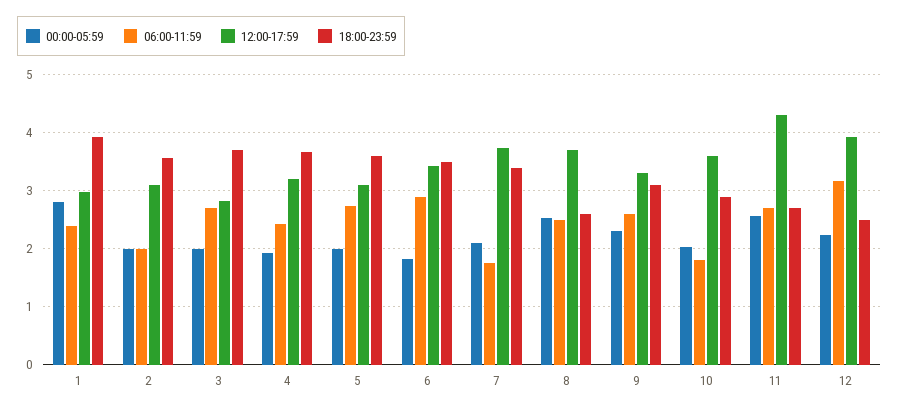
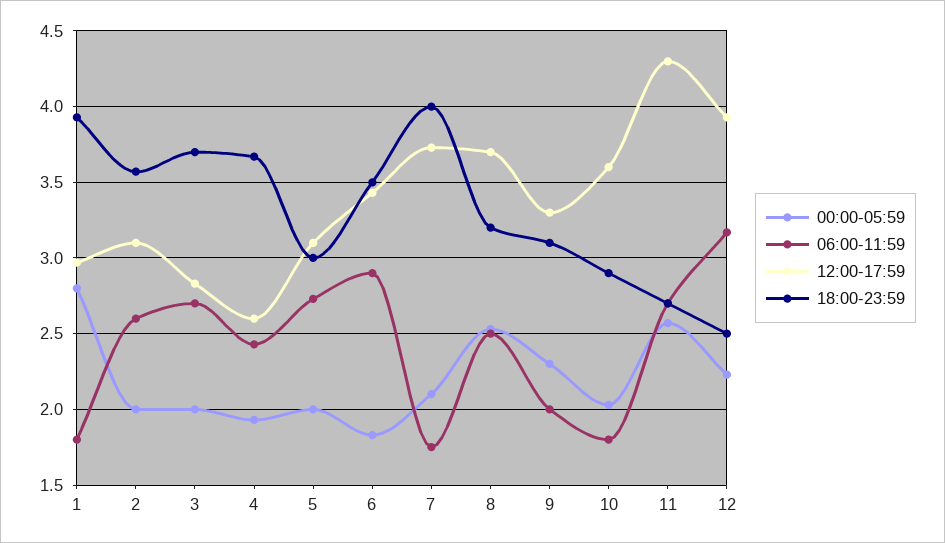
  {
    "00:00-05:59": {
      "1": 2.8,
      "2": 2,
      "3": 2,
      "4": 1.95,
      "5": 2,
      "6": 1.85,
      "7": 2.1,
      "8": 2.55,
      "9": 2.3,
      "10": 2.05,
      "11": 2.55,
      "12": 2.25
    },
    "06:00-11:59": {
-     "1": 2.4,
+     "1": 1.8,
-     "2": 2,
+     "2": 2.6,
      "3": 2.7,
      "4": 2.45,
      "5": 2.75,
      "6": 2.9,
      "7": 1.75,
      "8": 2.5,
-     "9": 2.6,
+     "9": 2,
      "10": 1.8,
      "11": 2.7,
      "12": 3.15
    },
    "12:00-17:59": {
      "1": 2.95,
      "2": 3.1,
      "3": 2.85,
-     "4": 3.2,
+     "4": 2.6,
      "5": 3.1,
      "6": 3.45,
      "7": 3.75,
      "8": 3.7,
      "9": 3.3,
      "10": 3.6,
      "11": 4.3,
      "12": 3.95
    },
    "18:00-23:59": {
      "1": 3.95,
      "2": 3.55,
      "3": 3.7,
      "4": 3.65,
-     "5": 3.6,
+     "5": 3,
      "6": 3.5,
-     "7": 3.4,
+     "7": 4,
-     "8": 2.6,
+     "8": 3.2,
      "9": 3.1,
      "10": 2.9,
      "11": 2.7,
      "12": 2.5
    }
  }

